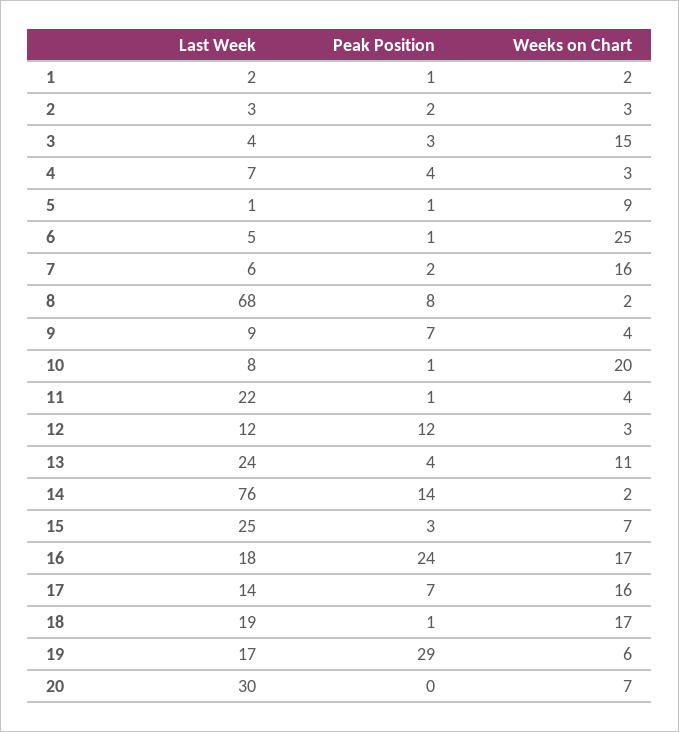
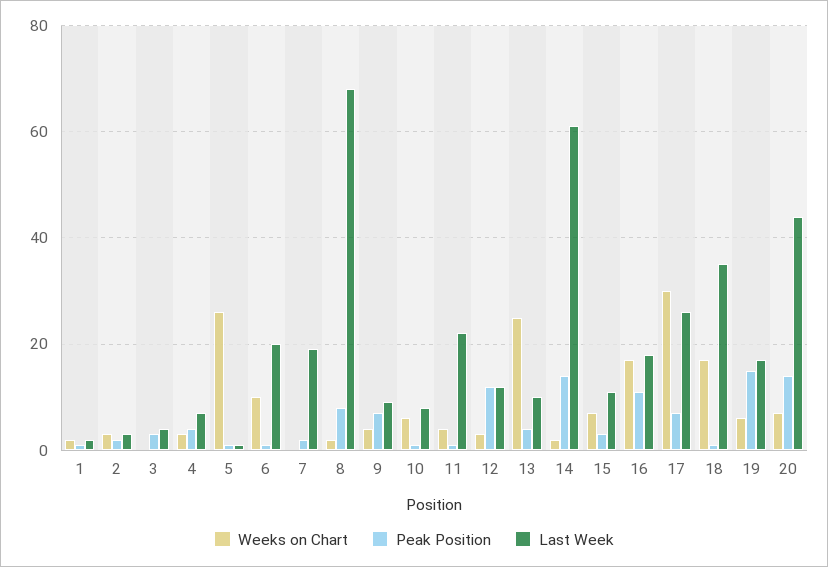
  {
    "Last Week": {
      "1": 2,
      "2": 3,
      "3": 4,
      "4": 7,
      "5": 1,
-     "6": 5,
+     "6": 20,
-     "7": 6,
+     "7": 20,
      "8": 68,
      "9": 9,
      "10": 8,
      "11": 22,
      "12": 12,
-     "13": 24,
+     "13": 10,
-     "14": 76,
+     "14": 60,
-     "15": 25,
+     "15": 10,
      "16": 18,
-     "17": 14,
+     "17": 25,
-     "18": 19,
+     "18": 35,
      "19": 17,
-     "20": 30
+     "20": 45
    },
    "Peak Position": {
      "1": 1,
      "2": 2,
      "3": 3,
      "4": 4,
      "5": 1,
      "6": 1,
      "7": 2,
      "8": 8,
      "9": 7,
      "10": 1,
      "11": 1,
      "12": 12,
      "13": 4,
      "14": 14,
      "15": 3,
-     "16": 24,
+     "16": 10,
      "17": 7,
      "18": 1,
-     "19": 29,
+     "19": 15,
-     "20": 0
+     "20": 15
    },
    "Weeks on Chart": {
      "1": 2,
      "2": 3,
-     "3": 15,
+     "3": 0,
      "4": 3,
-     "5": 9,
+     "5": 25,
-     "6": 25,
+     "6": 10,
-     "7": 16,
+     "7": 0,
      "8": 2,
      "9": 4,
-     "10": 20,
+     "10": 5,
      "11": 4,
      "12": 3,
-     "13": 11,
+     "13": 25,
      "14": 2,
      "15": 7,
      "16": 17,
-     "17": 16,
+     "17": 30,
      "18": 17,
      "19": 6,
      "20": 7
    }
  }

